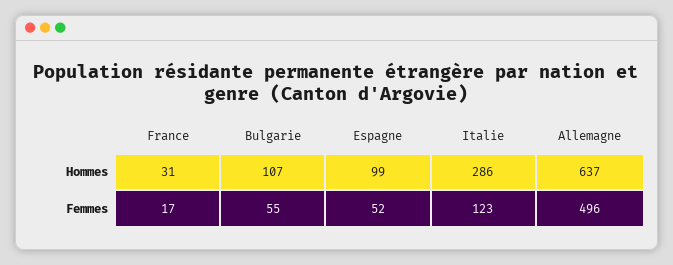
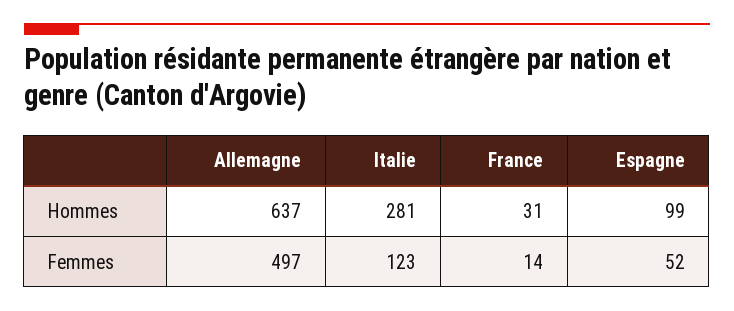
  {
    "France": {
      "Hommes": 31,
-     "Femmes": 17
+     "Femmes": 14
    },
-   "Bulgarie": {
-     "Hommes": 107,
-     "Femmes": 55
-   },
    "Espagne": {
      "Hommes": 99,
      "Femmes": 52
    },
    "Italie": {
-     "Hommes": 286,
+     "Hommes": 281,
      "Femmes": 123
    },
    "Allemagne": {
      "Hommes": 637,
-     "Femmes": 496
+     "Femmes": 497
    }
  }

